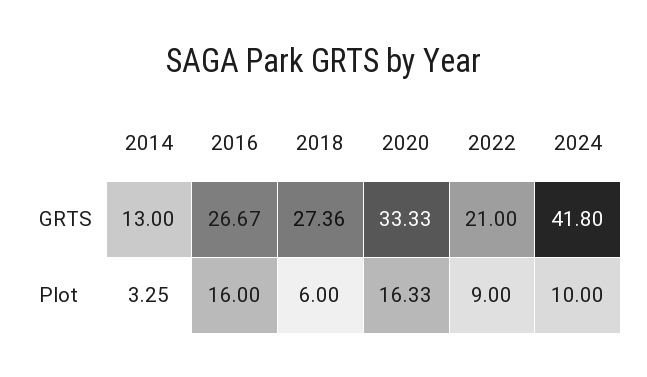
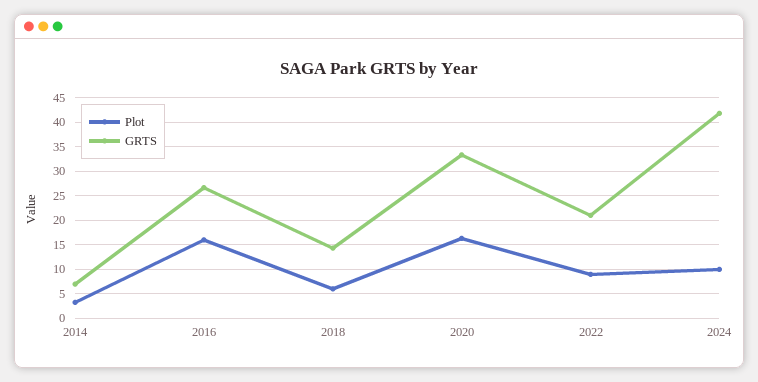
  {
    "GRTS": {
-     "2014": 13,
+     "2014": 7.5,
      "2016": 26.67,
-     "2018": 27.36,
+     "2018": 15,
      "2020": 33.33,
      "2022": 21,
      "2024": 41.8
    },
    "Plot": {
      "2014": 3.25,
      "2016": 16,
      "2018": 6,
      "2020": 16.33,
      "2022": 9,
      "2024": 10
    }
  }

